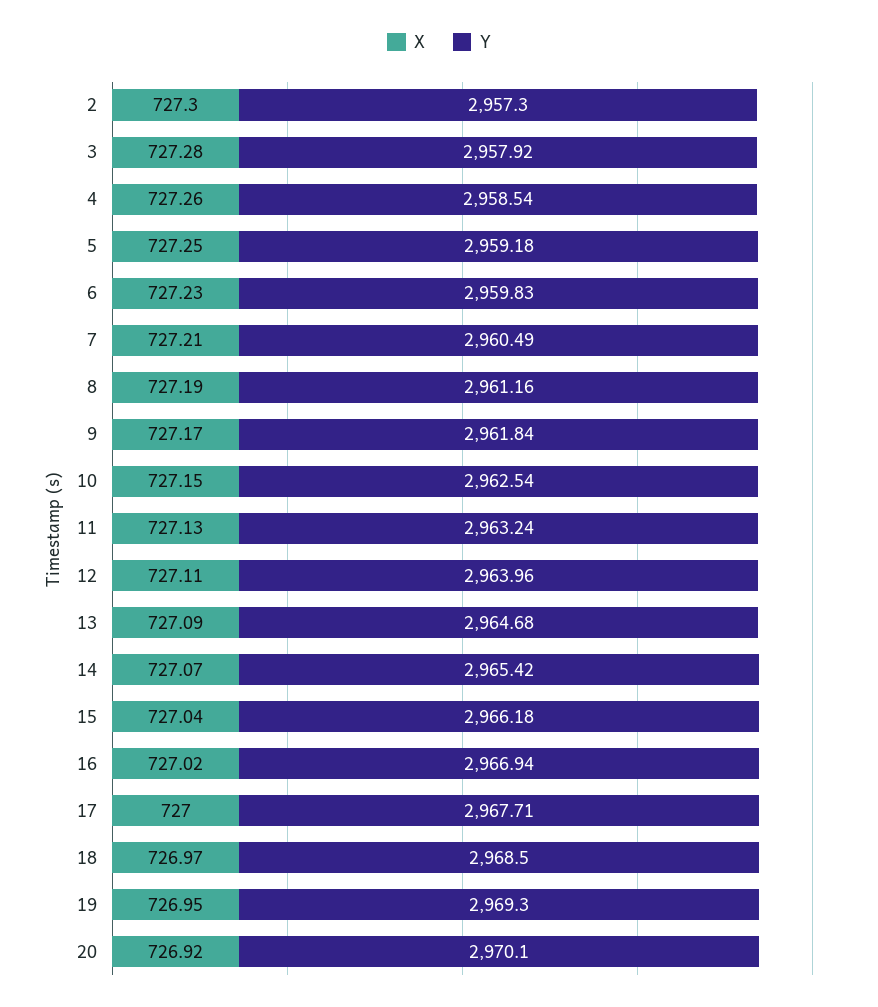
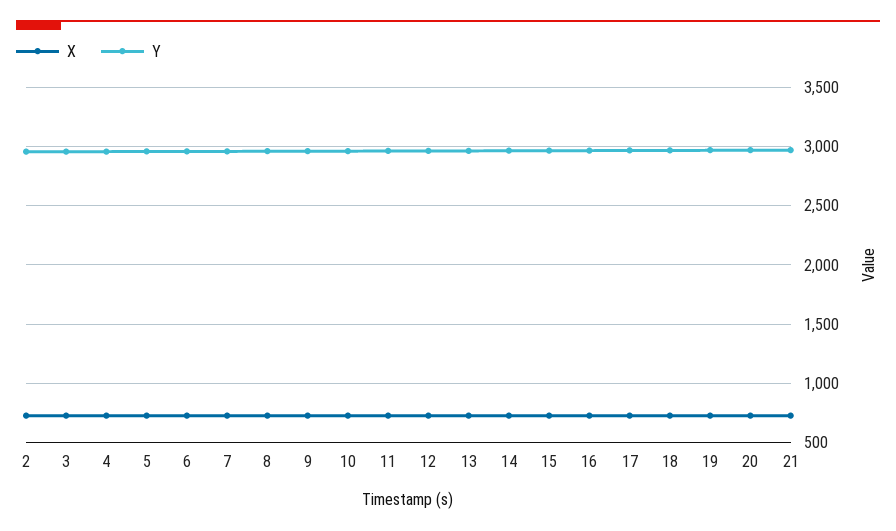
  {
    "X": {
      "2": 727.3,
      "3": 727.28,
      "4": 727.26,
      "5": 727.25,
      "6": 727.23,
      "7": 727.21,
      "8": 727.19,
      "9": 727.17,
      "10": 727.15,
      "11": 727.13,
      "12": 727.11,
      "13": 727.09,
      "14": 727.07,
      "15": 727.04,
      "16": 727.02,
      "17": 727,
      "18": 726.97,
      "19": 726.95,
-     "20": 726.92
+     "20": 726.92,
+     "21": 700
    },
    "Y": {
      "2": 2957.3,
      "3": 2957.92,
      "4": 2958.54,
      "5": 2959.18,
      "6": 2959.83,
      "7": 2960.49,
      "8": 2961.16,
      "9": 2961.84,
      "10": 2962.54,
      "11": 2963.24,
      "12": 2963.96,
      "13": 2964.68,
      "14": 2965.42,
      "15": 2966.18,
      "16": 2966.94,
      "17": 2967.71,
      "18": 2968.5,
      "19": 2969.3,
-     "20": 2970.1
+     "20": 2970.1,
+     "21": 3000
    }
  }

